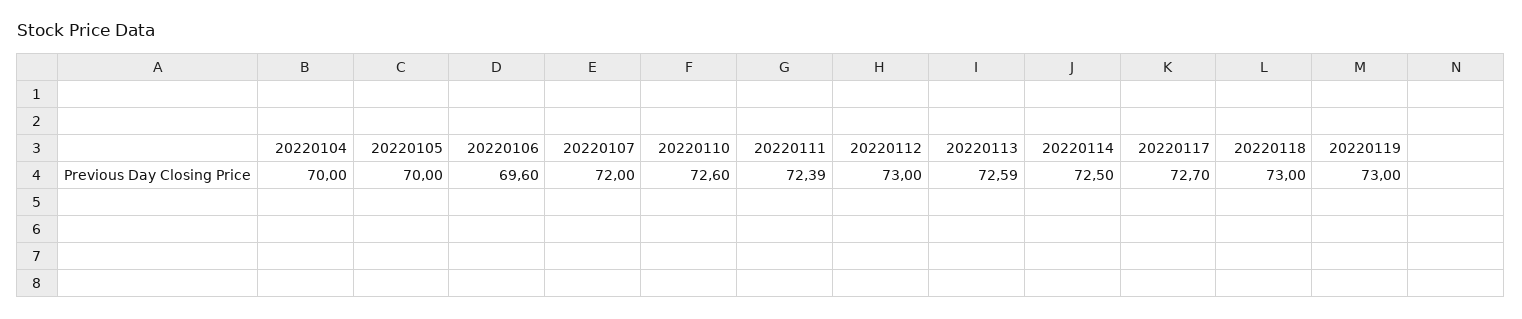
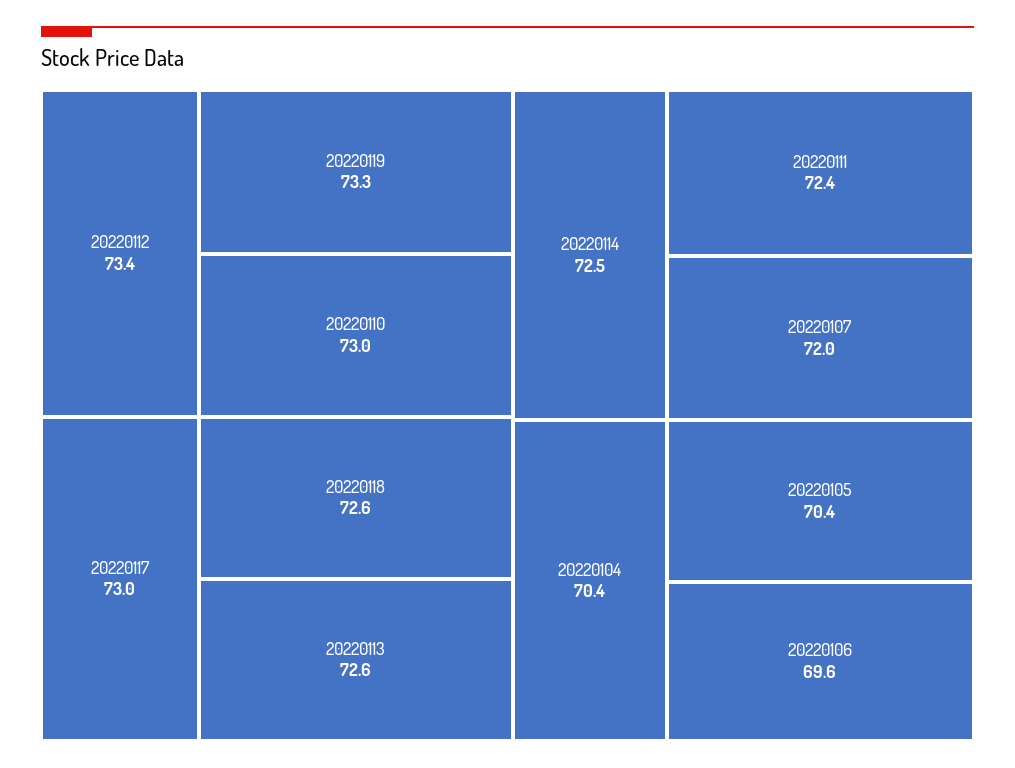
  {
-   "20220104": 70,
+   "20220104": 70.4,
-   "20220105": 70,
+   "20220105": 70.4,
    "20220106": 69.6,
    "20220107": 72,
-   "20220110": 72.6,
+   "20220110": 73,
    "20220111": 72.39,
-   "20220112": 73,
+   "20220112": 73.4,
    "20220113": 72.59,
    "20220114": 72.5,
-   "20220117": 72.7,
+   "20220117": 73,
-   "20220118": 73,
+   "20220118": 72.6,
-   "20220119": 73
+   "20220119": 73.3
  }

